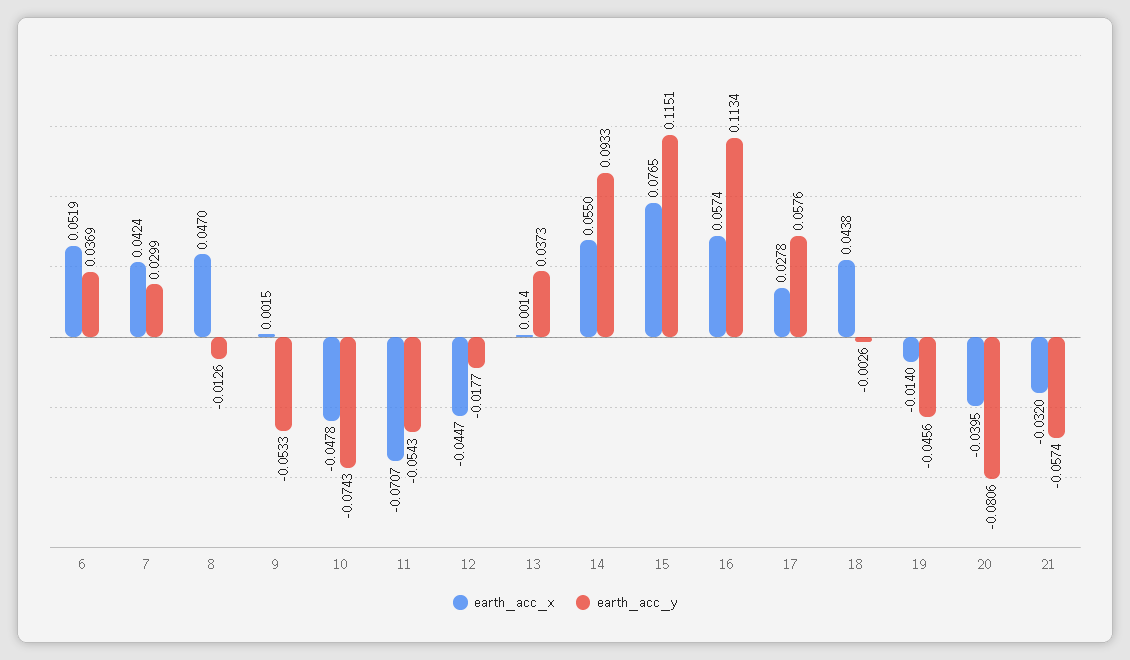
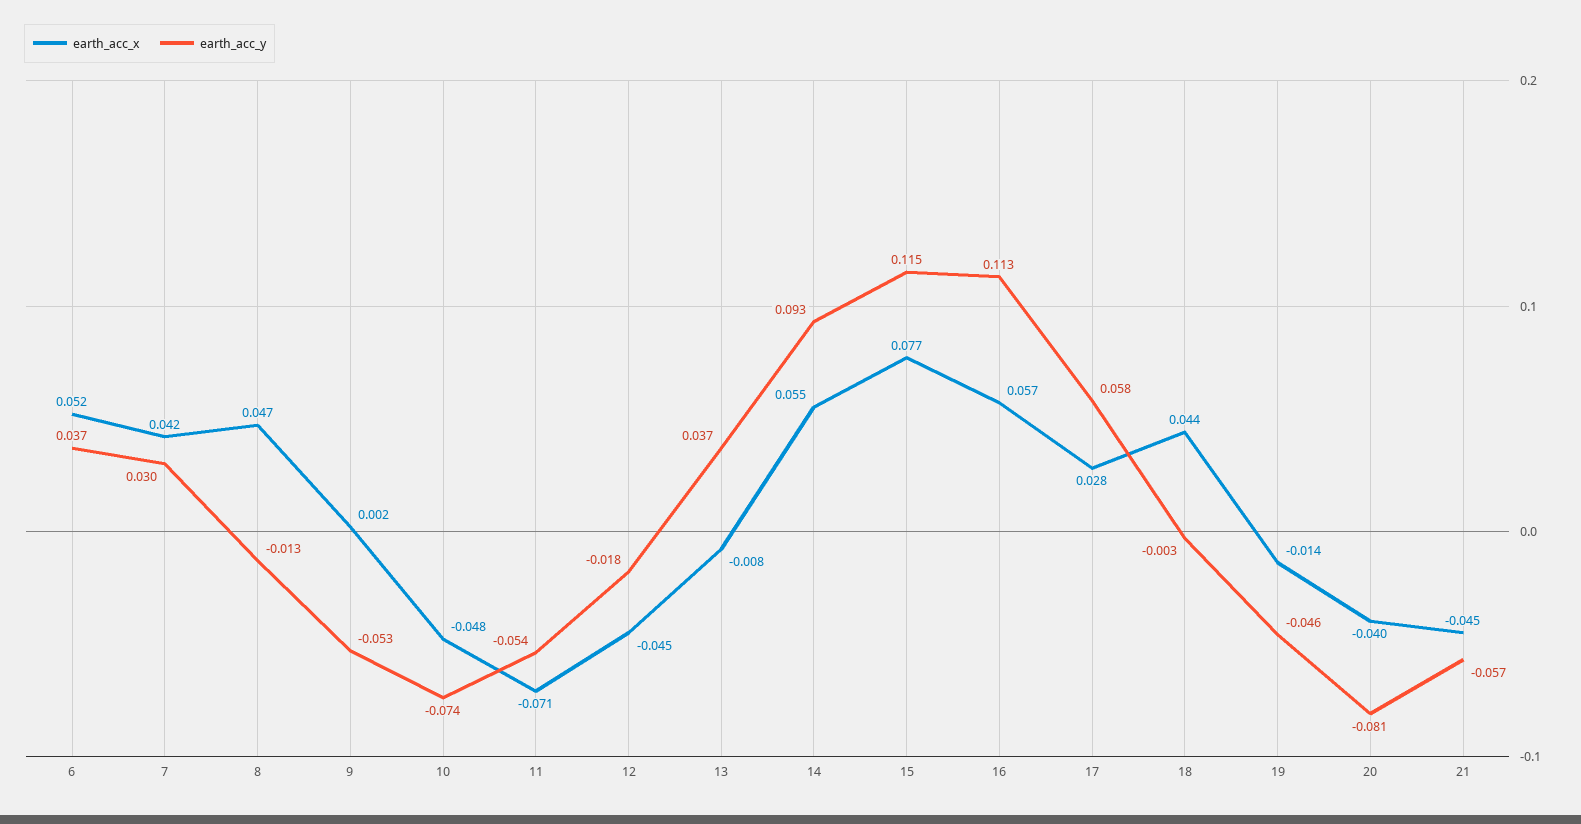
  {
    "earth_acc_x": {
      "6": 0.0519,
      "7": 0.0424,
      "8": 0.047,
      "9": 0.0015,
      "10": -0.0478,
      "11": -0.0707,
      "12": -0.0447,
-     "13": 0.0014,
+     "13": -0.008,
      "14": 0.055,
      "15": 0.0765,
      "16": 0.0574,
      "17": 0.0278,
      "18": 0.0438,
      "19": -0.014,
      "20": -0.0395,
-     "21": -0.032
+     "21": -0.045
    },
    "earth_acc_y": {
      "6": 0.0369,
      "7": 0.0299,
      "8": -0.0126,
      "9": -0.0533,
      "10": -0.0743,
      "11": -0.0543,
      "12": -0.0177,
      "13": 0.0373,
      "14": 0.0933,
      "15": 0.1151,
      "16": 0.1134,
      "17": 0.0576,
      "18": -0.0026,
      "19": -0.0456,
      "20": -0.0806,
      "21": -0.0574
    }
  }

